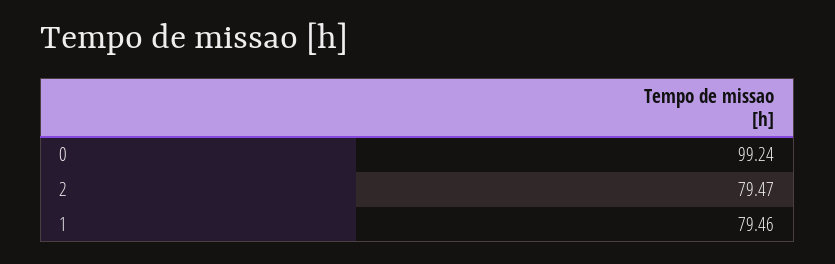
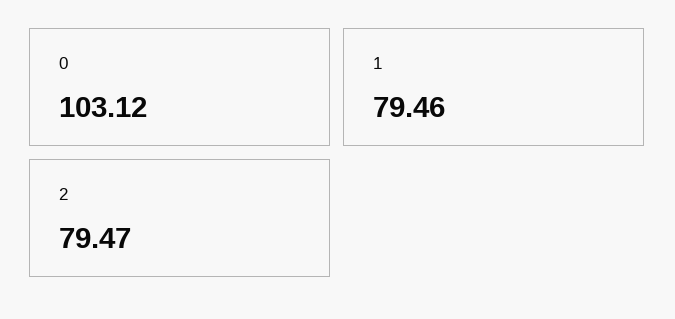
  {
-   "0": 99.24,
+   "0": 103.12,
    "2": 79.47,
    "1": 79.46
  }

